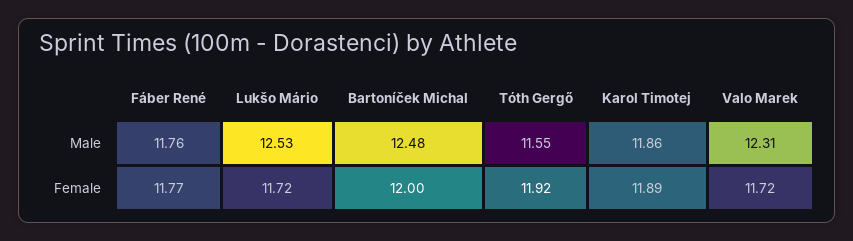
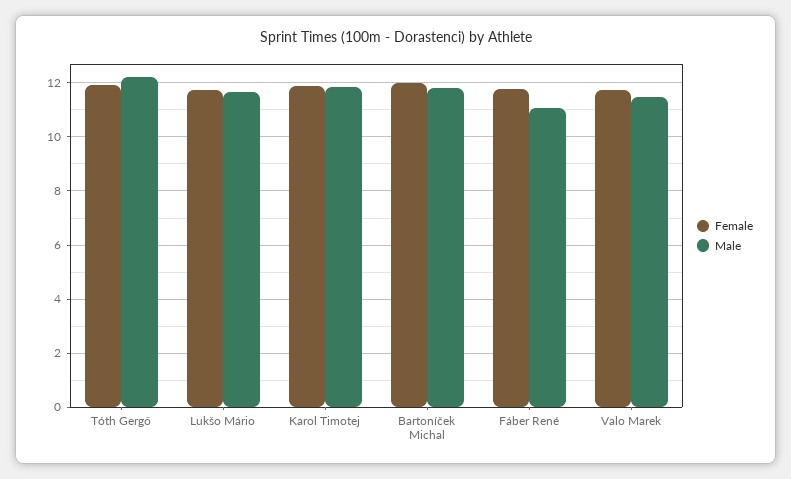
  {
    "Male": {
-     "Fáber René": 11.76,
+     "Fáber René": 11,
-     "Lukšo Mário": 12.53,
+     "Lukšo Mário": 11.75,
-     "Bartoníček Michal": 12.48,
+     "Bartoníček Michal": 11.75,
-     "Tóth Gergő": 11.55,
+     "Tóth Gergő": 12.25,
      "Karol Timotej": 11.86,
-     "Valo Marek": 12.31
+     "Valo Marek": 11.5
    },
    "Female": {
      "Fáber René": 11.77,
      "Lukšo Mário": 11.72,
      "Bartoníček Michal": 12,
      "Tóth Gergő": 11.92,
      "Karol Timotej": 11.89,
      "Valo Marek": 11.72
    }
  }

